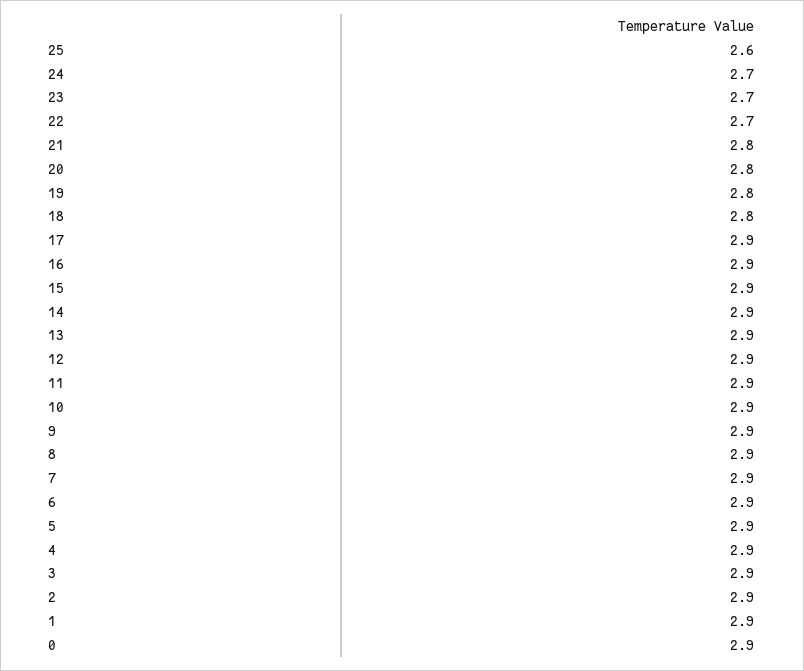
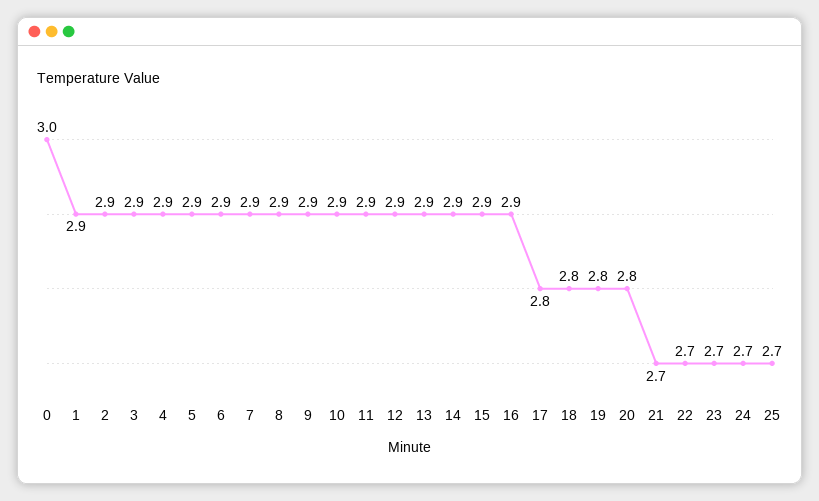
  {
-   "25": 2.6,
+   "25": 2.7,
    "24": 2.7,
    "23": 2.7,
    "22": 2.7,
-   "21": 2.8,
+   "21": 2.7,
    "20": 2.8,
    "19": 2.8,
    "18": 2.8,
-   "17": 2.9,
+   "17": 2.8,
    "16": 2.9,
    "15": 2.9,
    "14": 2.9,
    "13": 2.9,
    "12": 2.9,
    "11": 2.9,
    "10": 2.9,
    "9": 2.9,
    "8": 2.9,
    "7": 2.9,
    "6": 2.9,
    "5": 2.9,
    "4": 2.9,
    "3": 2.9,
    "2": 2.9,
    "1": 2.9,
-   "0": 2.9
+   "0": 3
  }

